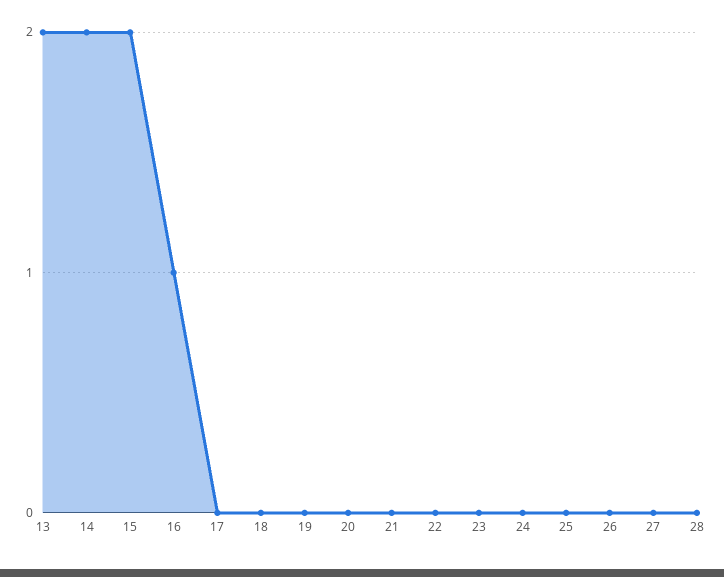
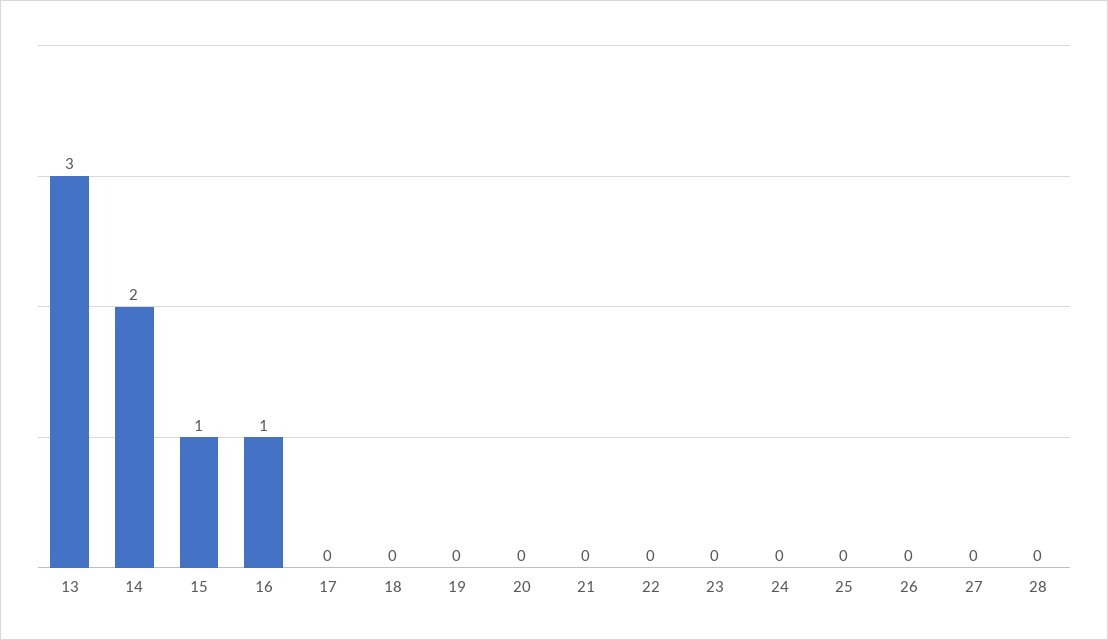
  {
-   "13": 2,
+   "13": 3,
    "14": 2,
-   "15": 2,
+   "15": 1,
    "16": 1,
    "17": 0,
    "18": 0,
    "19": 0,
    "20": 0,
    "21": 0,
    "22": 0,
    "23": 0,
    "24": 0,
    "25": 0,
    "26": 0,
    "27": 0,
    "28": 0
  }

